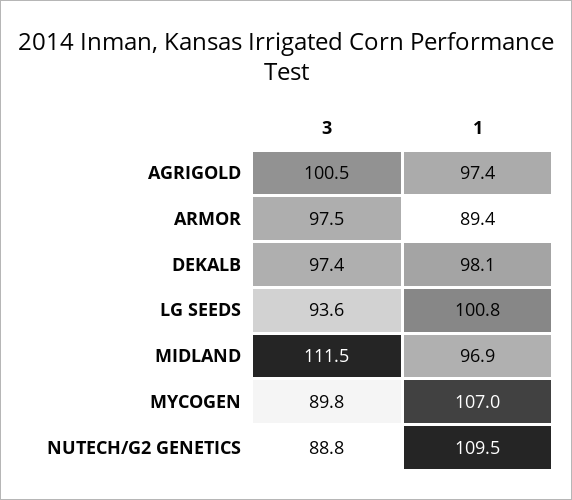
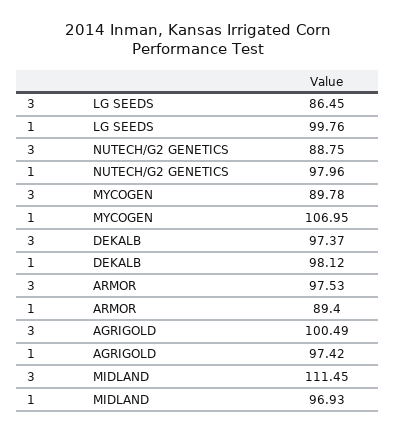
  {
    "3": {
      "AGRIGOLD": 100.49,
      "ARMOR": 97.53,
      "DEKALB": 97.37,
-     "LG SEEDS": 93.6,
+     "LG SEEDS": 86.45,
      "MIDLAND": 111.45,
      "MYCOGEN": 89.78,
      "NUTECH/G2 GENETICS": 88.75
    },
    "1": {
      "AGRIGOLD": 97.42,
      "ARMOR": 89.4,
      "DEKALB": 98.12,
-     "LG SEEDS": 100.8,
+     "LG SEEDS": 99.76,
      "MIDLAND": 96.93,
      "MYCOGEN": 106.95,
-     "NUTECH/G2 GENETICS": 109.5
+     "NUTECH/G2 GENETICS": 97.96
    }
  }

